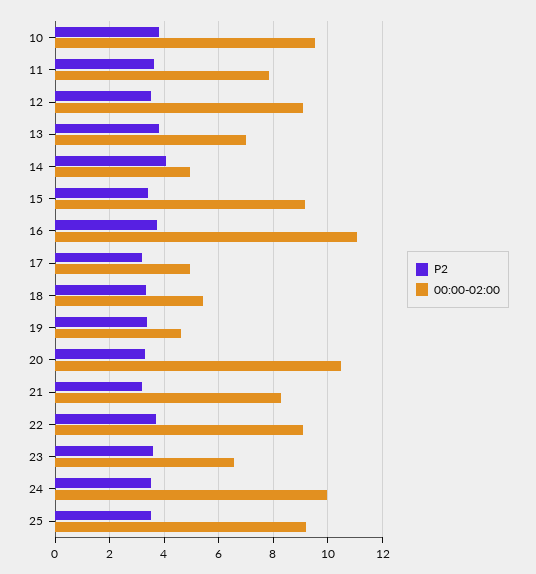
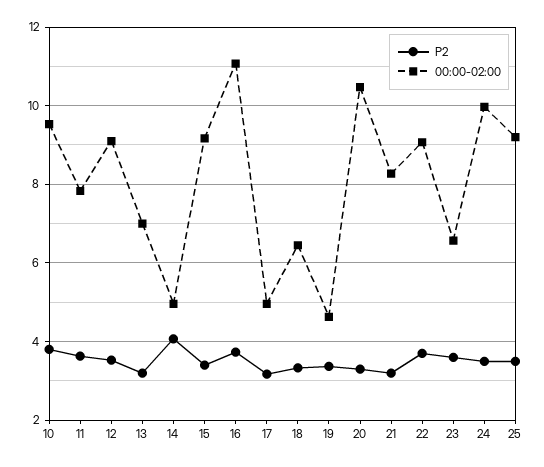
  {
    "P2": {
      "10": 3.8,
      "11": 3.6,
      "12": 3.6,
-     "13": 3.75,
+     "13": 3.2,
      "14": 4,
      "15": 3.4,
      "16": 3.8,
      "17": 3.2,
      "18": 3.4,
      "19": 3.4,
      "20": 3.4,
      "21": 3.2,
      "22": 3.8,
      "23": 3.6,
      "24": 3.6,
      "25": 3.6
    },
    "00:00-02:00": {
      "10": 9.6,
      "11": 7.8,
      "12": 9.2,
      "13": 7,
      "14": 5,
      "15": 9.2,
      "16": 11,
      "17": 5,
-     "18": 5.5,
+     "18": 6.4,
      "19": 4.6,
      "20": 10.4,
      "21": 8.2,
      "22": 9,
      "23": 6.6,
      "24": 10,
      "25": 9.2
    }
  }

